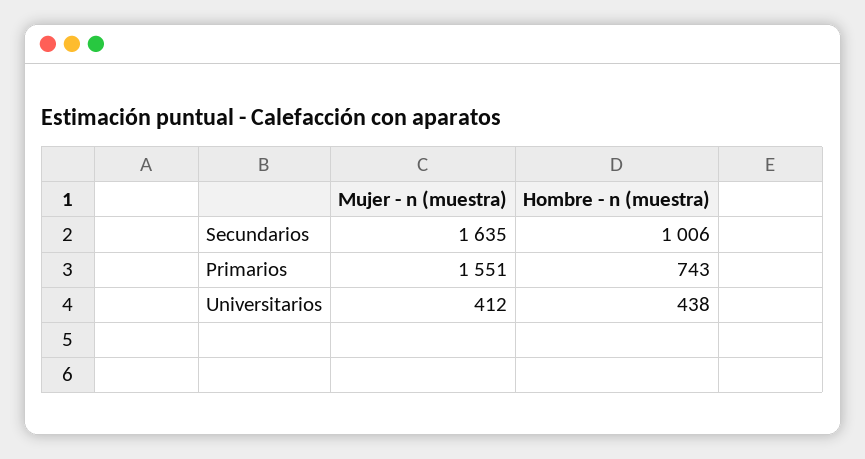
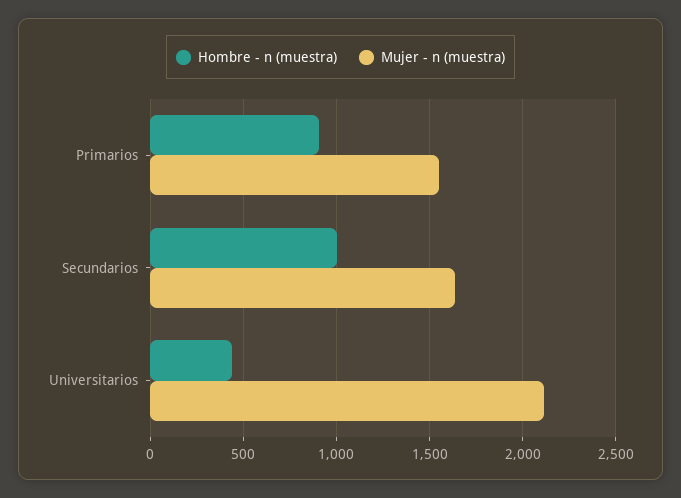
  {
    "Mujer - n (muestra)": {
      "Secundarios": 1635,
      "Primarios": 1551,
-     "Universitarios": 412
+     "Universitarios": 2100
    },
    "Hombre - n (muestra)": {
      "Secundarios": 1006,
-     "Primarios": 743,
+     "Primarios": 900,
      "Universitarios": 438
    }
  }

